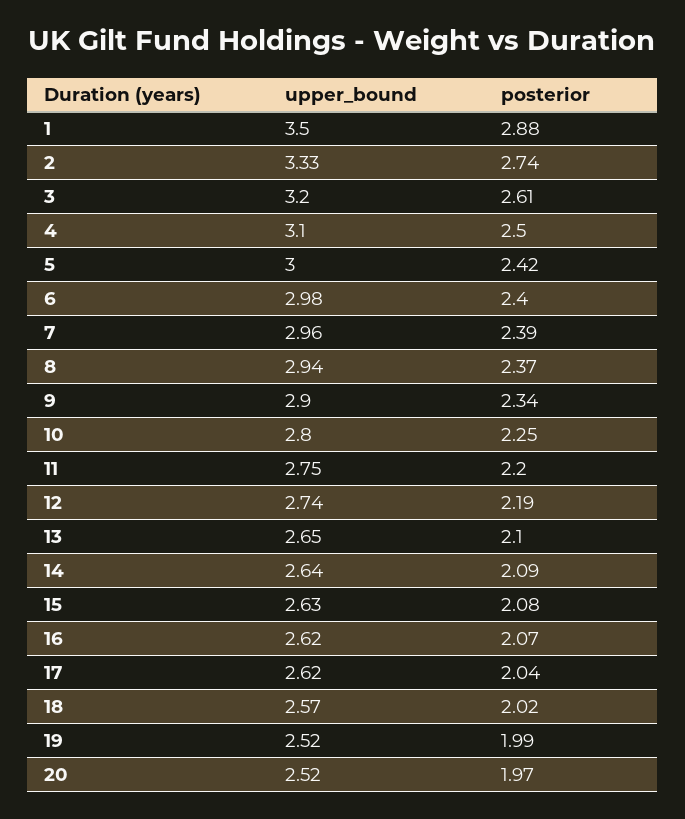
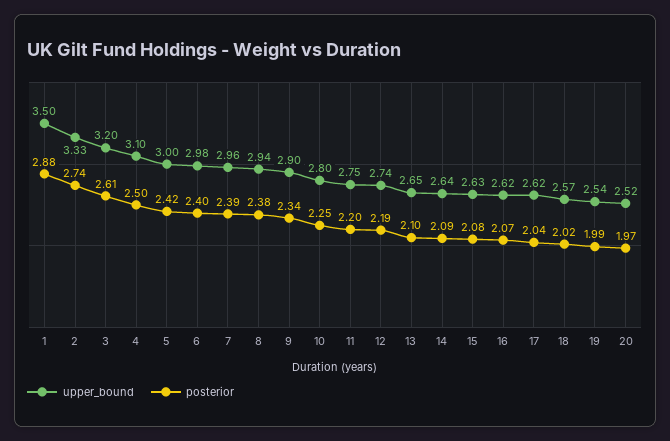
  {
    "upper_bound": {
      "1": 3.5,
      "2": 3.33,
      "3": 3.2,
      "4": 3.1,
      "5": 3,
      "6": 2.98,
      "7": 2.96,
      "8": 2.94,
      "9": 2.9,
      "10": 2.8,
      "11": 2.75,
      "12": 2.74,
      "13": 2.65,
      "14": 2.64,
      "15": 2.63,
      "16": 2.62,
      "17": 2.62,
      "18": 2.57,
-     "19": 2.52,
+     "19": 2.54,
      "20": 2.52
    },
    "posterior": {
      "1": 2.88,
      "2": 2.74,
      "3": 2.61,
      "4": 2.5,
      "5": 2.42,
      "6": 2.4,
      "7": 2.39,
-     "8": 2.37,
+     "8": 2.38,
      "9": 2.34,
      "10": 2.25,
      "11": 2.2,
      "12": 2.19,
      "13": 2.1,
      "14": 2.09,
      "15": 2.08,
      "16": 2.07,
      "17": 2.04,
      "18": 2.02,
      "19": 1.99,
      "20": 1.97
    }
  }

